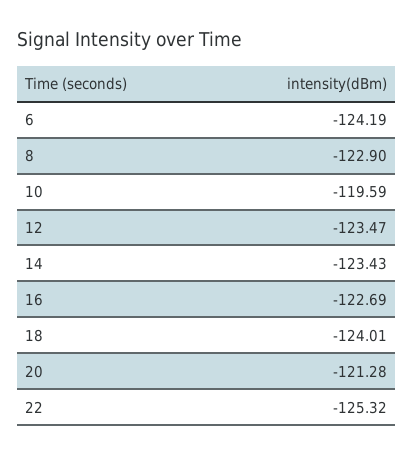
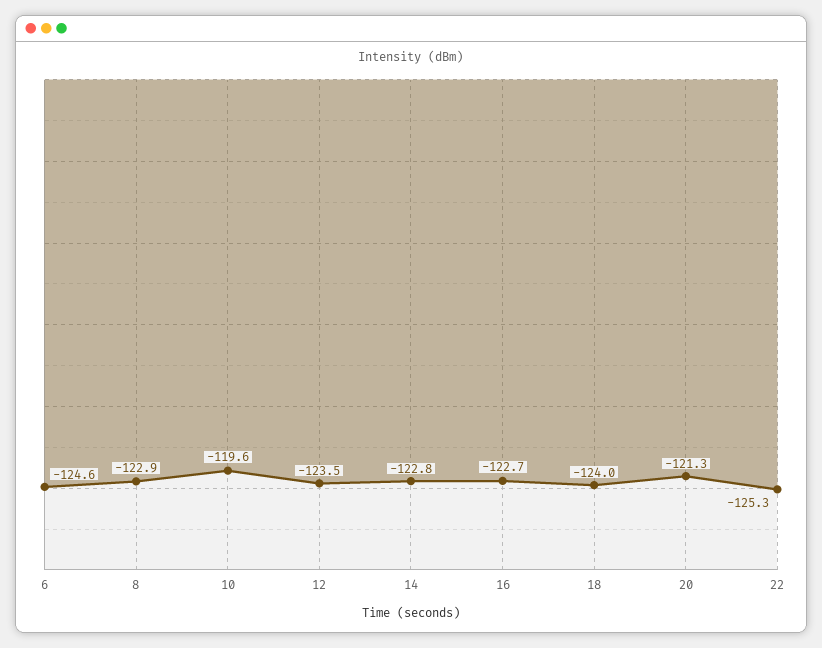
  {
-   "6": -124.19,
+   "6": -124.6,
    "8": -122.9,
    "10": -119.59,
    "12": -123.47,
-   "14": -123.43,
+   "14": -122.8,
    "16": -122.69,
    "18": -124.01,
    "20": -121.28,
    "22": -125.32
  }

